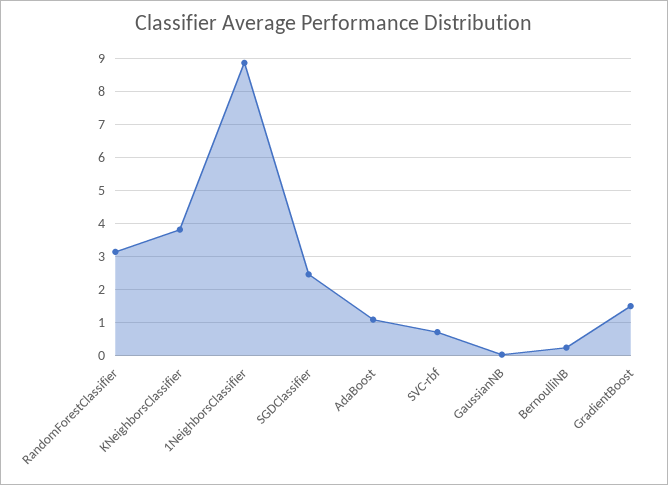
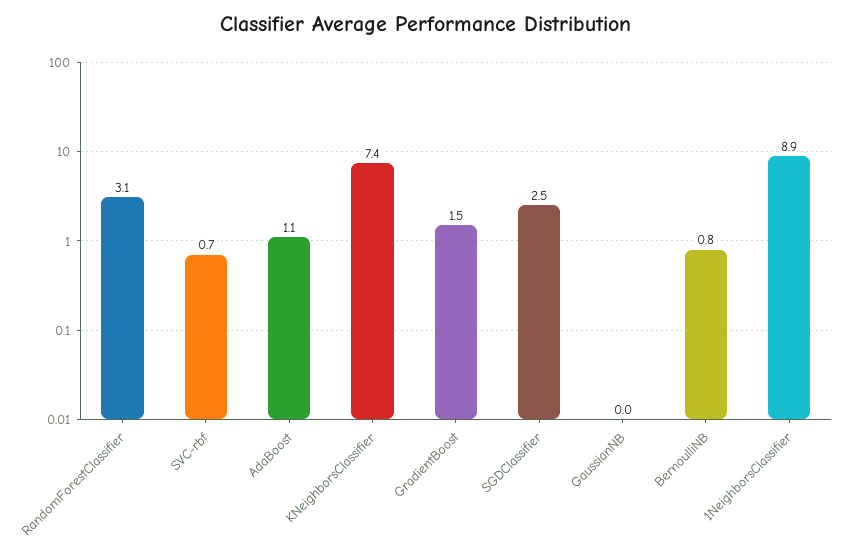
  {
    "RandomForestClassifier": 3.1,
-   "KNeighborsClassifier": 3.8,
+   "KNeighborsClassifier": 7.4,
    "1NeighborsClassifier": 8.9,
    "SGDClassifier": 2.5,
    "AdaBoost": 1.1,
    "SVC-rbf": 0.7,
    "GaussianNB": 0,
-   "BernoulliNB": 0.2,
+   "BernoulliNB": 0.8,
    "GradientBoost": 1.5
  }

